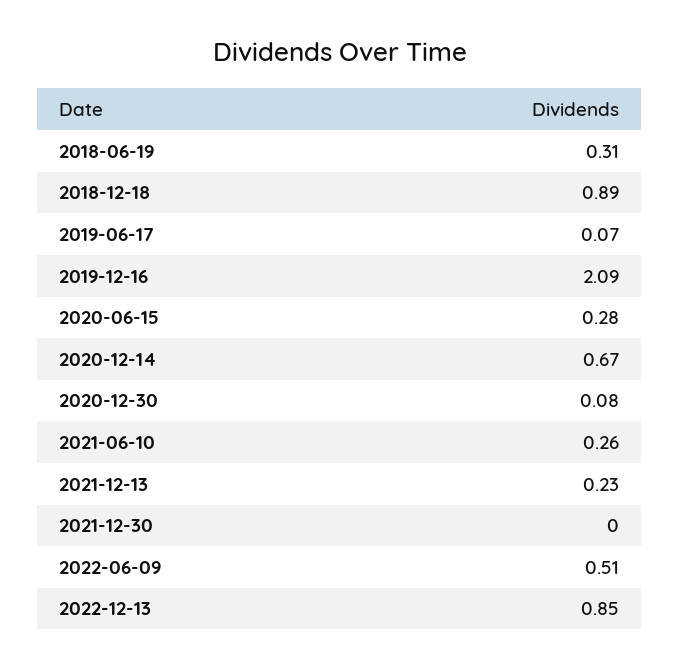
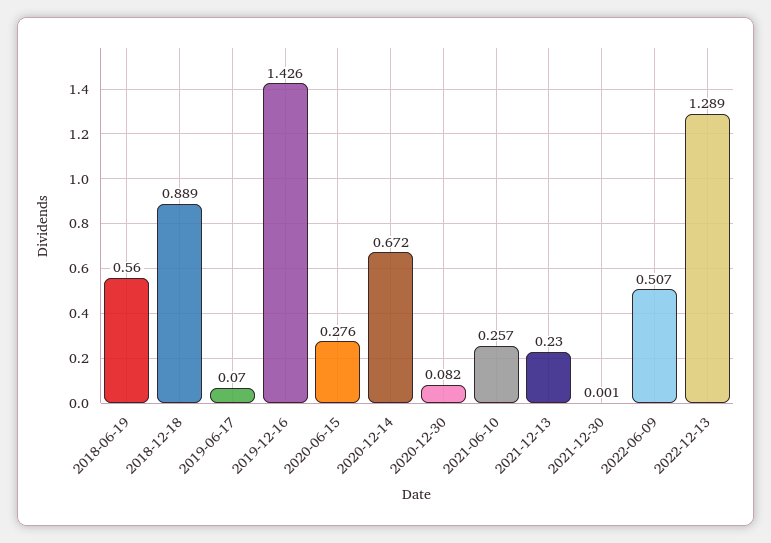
  {
-   "2018-06-19": 0.31,
+   "2018-06-19": 0.56,
    "2018-12-18": 0.889,
    "2019-06-17": 0.07,
-   "2019-12-16": 2.09,
+   "2019-12-16": 1.426,
    "2020-06-15": 0.276,
    "2020-12-14": 0.672,
    "2020-12-30": 0.082,
    "2021-06-10": 0.257,
    "2021-12-13": 0.23,
    "2021-12-30": 0.001,
    "2022-06-09": 0.507,
-   "2022-12-13": 0.85
+   "2022-12-13": 1.289
  }

